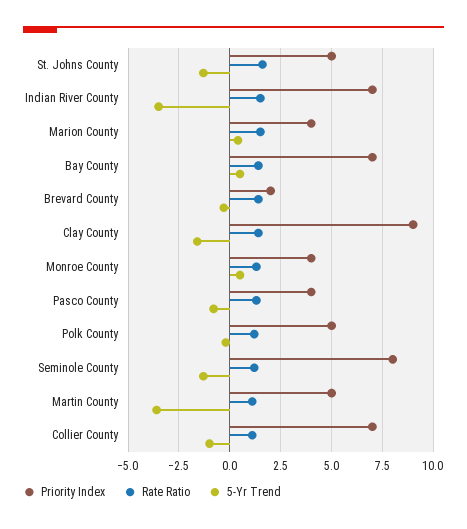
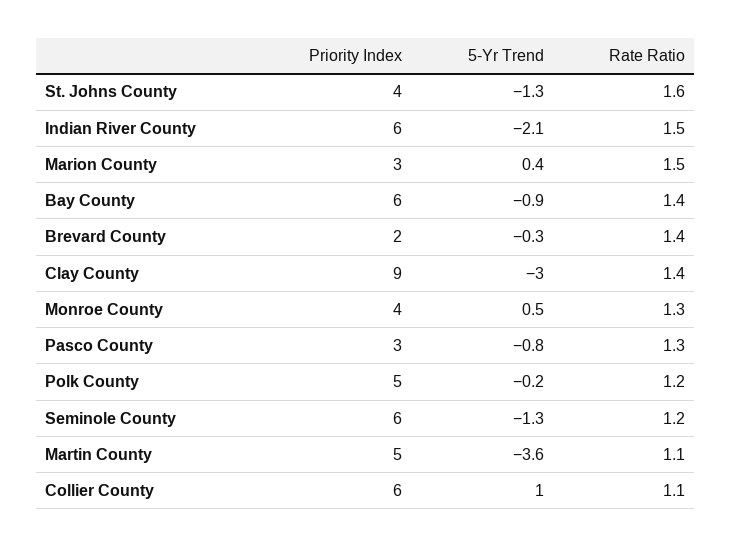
  {
    "Priority Index": {
-     "St. Johns County": 5,
+     "St. Johns County": 4,
-     "Indian River County": 7,
+     "Indian River County": 6,
-     "Marion County": 4,
+     "Marion County": 3,
-     "Bay County": 7,
+     "Bay County": 6,
      "Brevard County": 2,
      "Clay County": 9,
      "Monroe County": 4,
-     "Pasco County": 4,
+     "Pasco County": 3,
      "Polk County": 5,
-     "Seminole County": 8,
+     "Seminole County": 6,
      "Martin County": 5,
-     "Collier County": 7
+     "Collier County": 6
    },
    "Rate Ratio": {
      "St. Johns County": 1.6,
      "Indian River County": 1.5,
      "Marion County": 1.5,
      "Bay County": 1.4,
      "Brevard County": 1.4,
      "Clay County": 1.4,
      "Monroe County": 1.3,
      "Pasco County": 1.3,
      "Polk County": 1.2,
      "Seminole County": 1.2,
      "Martin County": 1.1,
      "Collier County": 1.1
    },
    "5-Yr Trend": {
      "St. Johns County": -1.3,
-     "Indian River County": -3.5,
+     "Indian River County": -2.1,
      "Marion County": 0.4,
-     "Bay County": 0.5,
+     "Bay County": -0.9,
      "Brevard County": -0.3,
-     "Clay County": -1.5,
+     "Clay County": -3,
      "Monroe County": 0.5,
      "Pasco County": -0.8,
      "Polk County": -0.2,
      "Seminole County": -1.3,
      "Martin County": -3.6,
-     "Collier County": -1
+     "Collier County": 1
    }
  }

